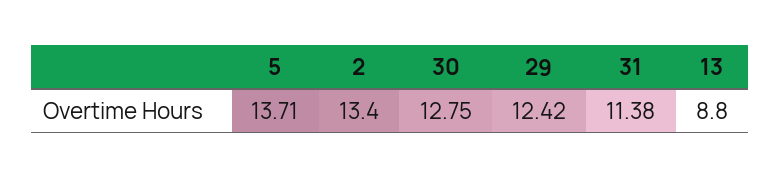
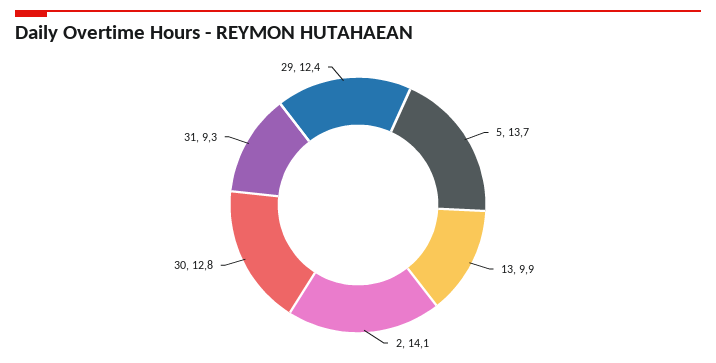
  {
    "5": 13.71,
-   "2": 13.4,
+   "2": 14.1,
    "30": 12.75,
    "29": 12.42,
-   "31": 11.38,
+   "31": 9.3,
-   "13": 8.8
+   "13": 9.9
  }

